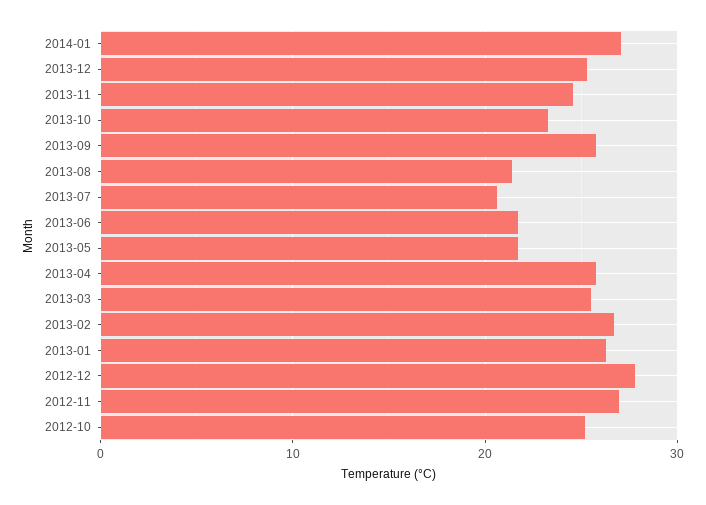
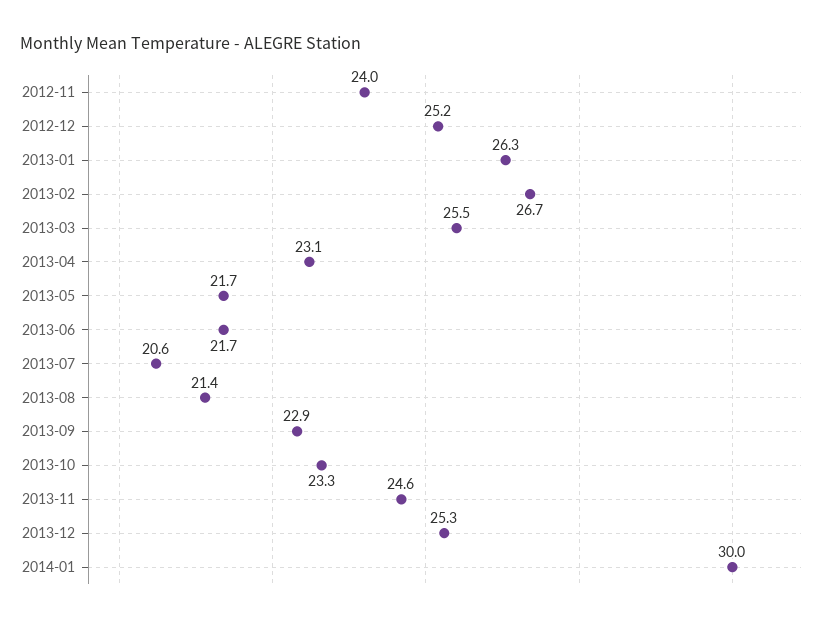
  {
-   "2014-01": 27,
+   "2014-01": 30,
    "2013-12": 25.3,
    "2013-11": 24.6,
    "2013-10": 23.3,
-   "2013-09": 26,
+   "2013-09": 22.9,
    "2013-08": 21.4,
    "2013-07": 20.6,
    "2013-06": 21.7,
    "2013-05": 21.7,
-   "2013-04": 26,
+   "2013-04": 23.1,
    "2013-03": 25.5,
    "2013-02": 26.7,
    "2013-01": 26.3,
-   "2012-12": 28,
+   "2012-12": 25.2,
-   "2012-11": 27,
+   "2012-11": 24
-   "2012-10": 25
  }

